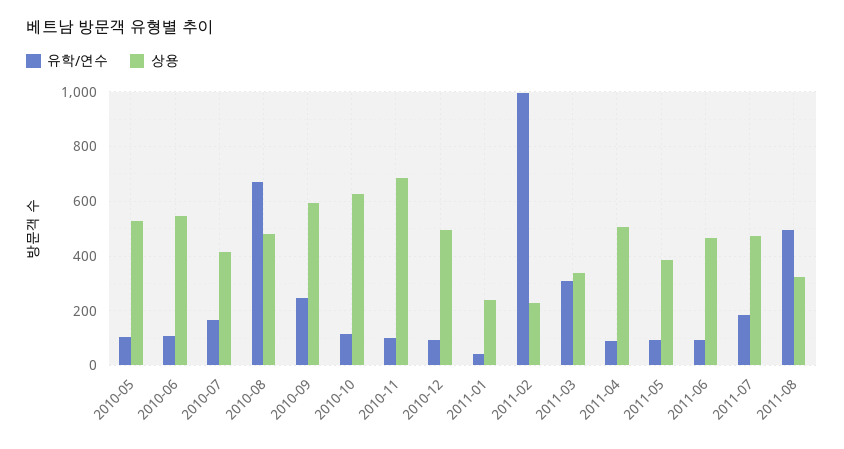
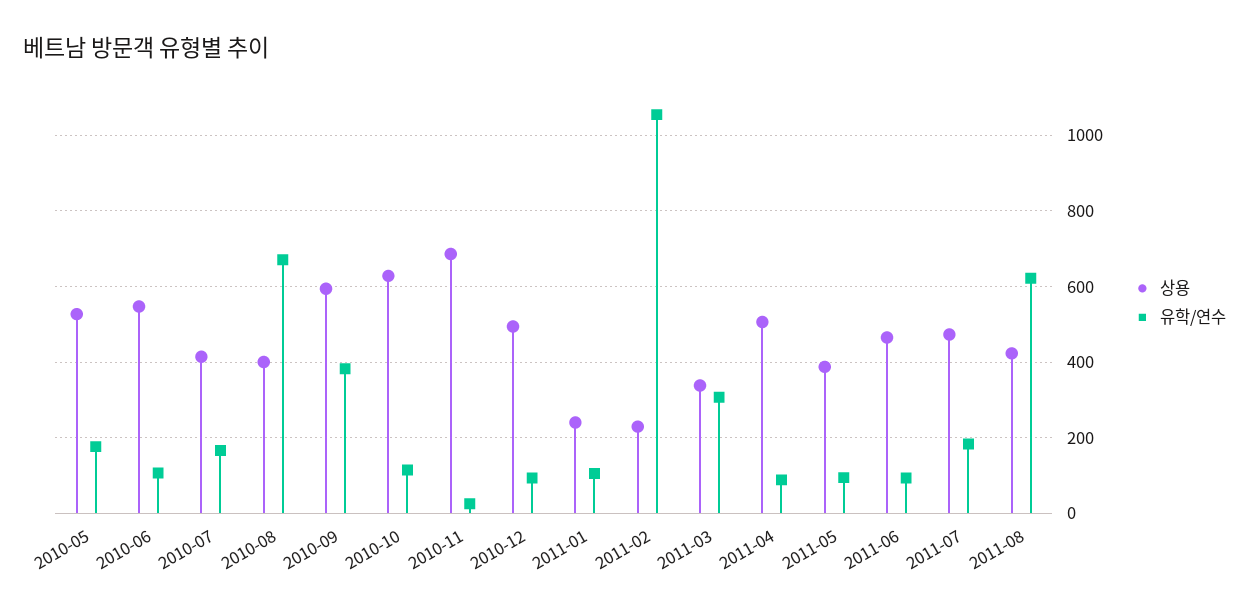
  {
    "유학/연수": {
-     "2010-05": 100,
+     "2010-05": 180,
      "2010-06": 100,
      "2010-07": 160,
      "2010-08": 680,
-     "2010-09": 250,
+     "2010-09": 380,
      "2010-10": 120,
-     "2010-11": 100,
+     "2010-11": 20,
      "2010-12": 100,
-     "2011-01": 50,
+     "2011-01": 100,
-     "2011-02": 1000,
+     "2011-02": 1060,
      "2011-03": 300,
      "2011-04": 80,
      "2011-05": 100,
      "2011-06": 100,
      "2011-07": 180,
-     "2011-08": 500
+     "2011-08": 620
    },
    "상용": {
      "2010-05": 520,
      "2010-06": 540,
      "2010-07": 420,
-     "2010-08": 475,
+     "2010-08": 400,
      "2010-09": 600,
      "2010-10": 620,
      "2010-11": 680,
      "2010-12": 500,
      "2011-01": 240,
      "2011-02": 220,
      "2011-03": 340,
      "2011-04": 500,
      "2011-05": 380,
      "2011-06": 460,
      "2011-07": 480,
-     "2011-08": 325
+     "2011-08": 420
    }
  }

